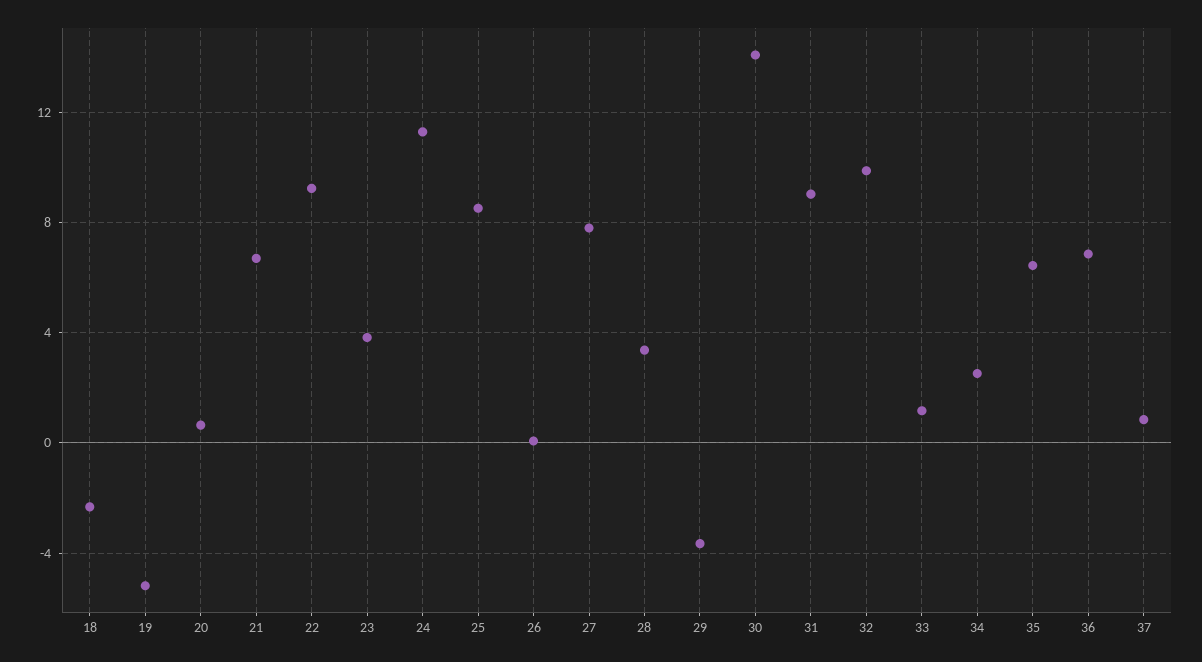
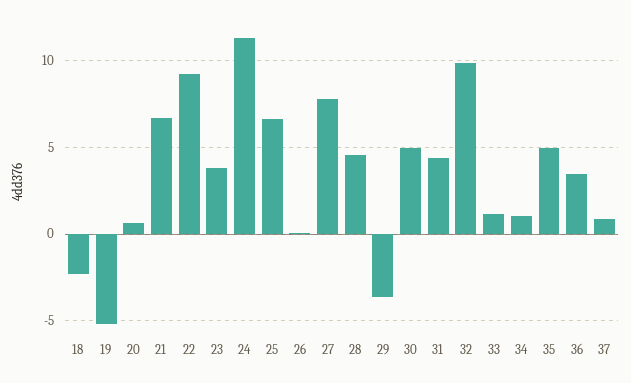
  {
    "18": -2.5,
    "19": -5,
    "20": 0.5,
    "21": 6.5,
    "22": 9,
    "23": 4,
    "24": 11.5,
-   "25": 8.5,
+   "25": 6.5,
    "26": 0,
    "27": 8,
-   "28": 3.5,
+   "28": 4.5,
    "29": -3.5,
-   "30": 14,
+   "30": 5,
-   "31": 9,
+   "31": 4.5,
    "32": 10,
    "33": 1,
-   "34": 2.5,
+   "34": 1,
-   "35": 6.5,
+   "35": 5,
-   "36": 7,
+   "36": 3.5,
    "37": 1
  }

